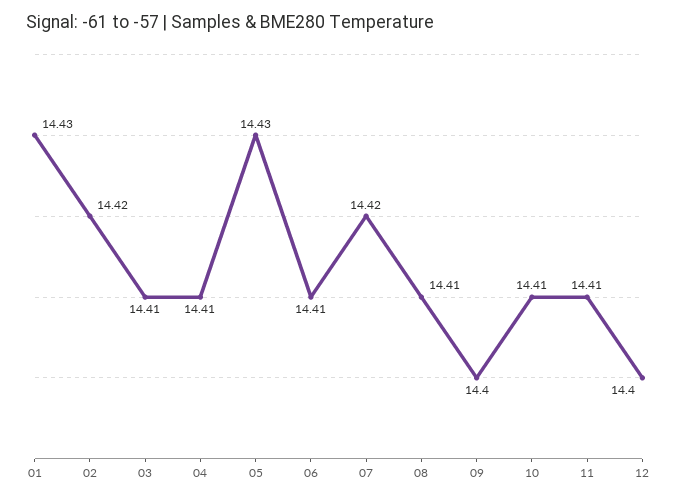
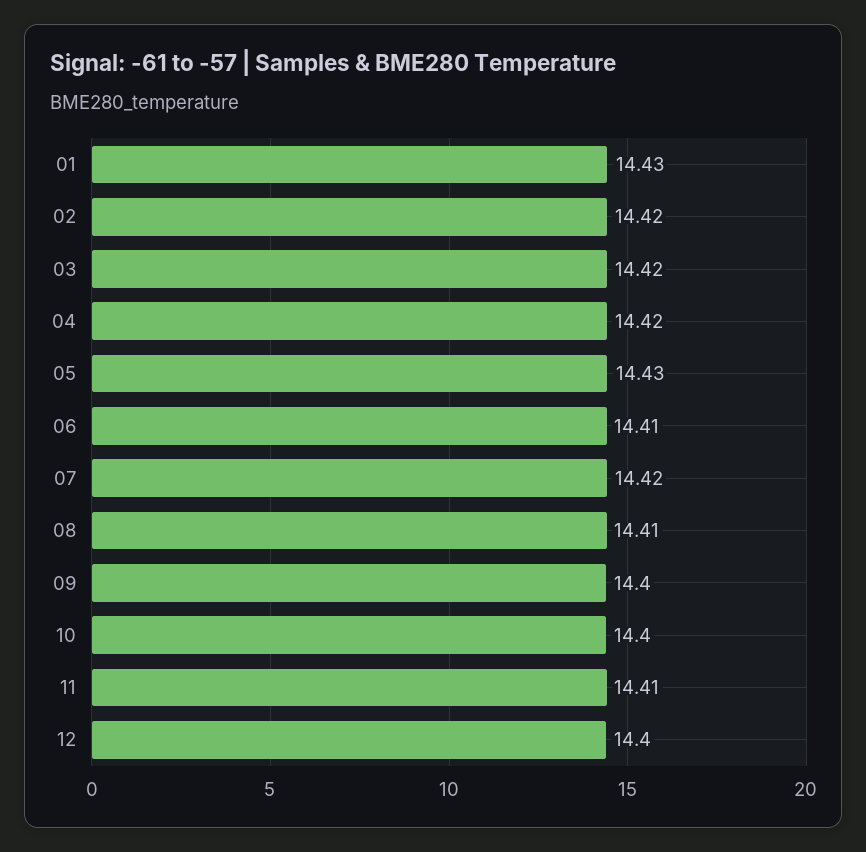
  {
    "01": 14.43,
    "02": 14.42,
-   "03": 14.41,
+   "03": 14.42,
-   "04": 14.41,
+   "04": 14.42,
    "05": 14.43,
    "06": 14.41,
    "07": 14.42,
    "08": 14.41,
    "09": 14.4,
-   "10": 14.41,
+   "10": 14.4,
    "11": 14.41,
    "12": 14.4
  }

